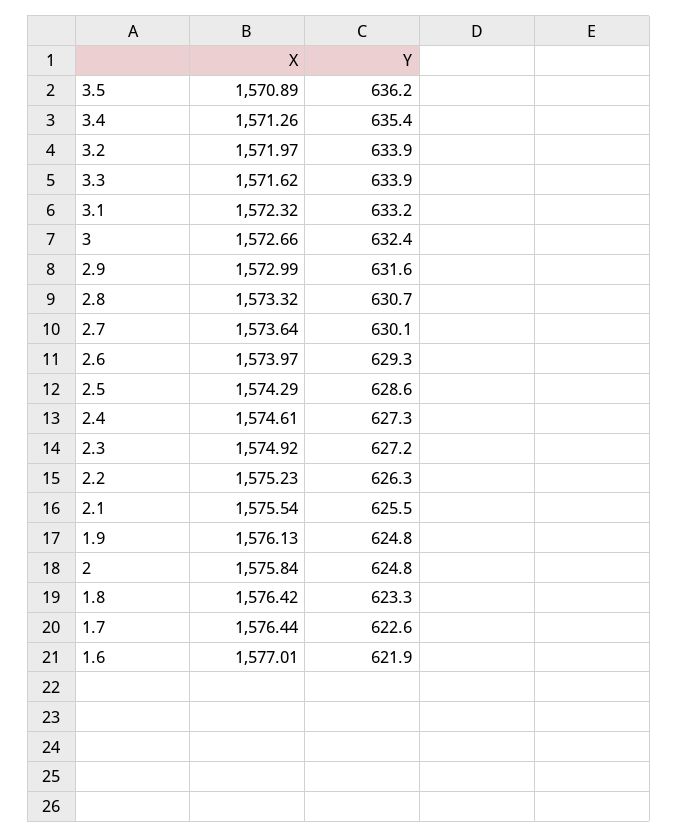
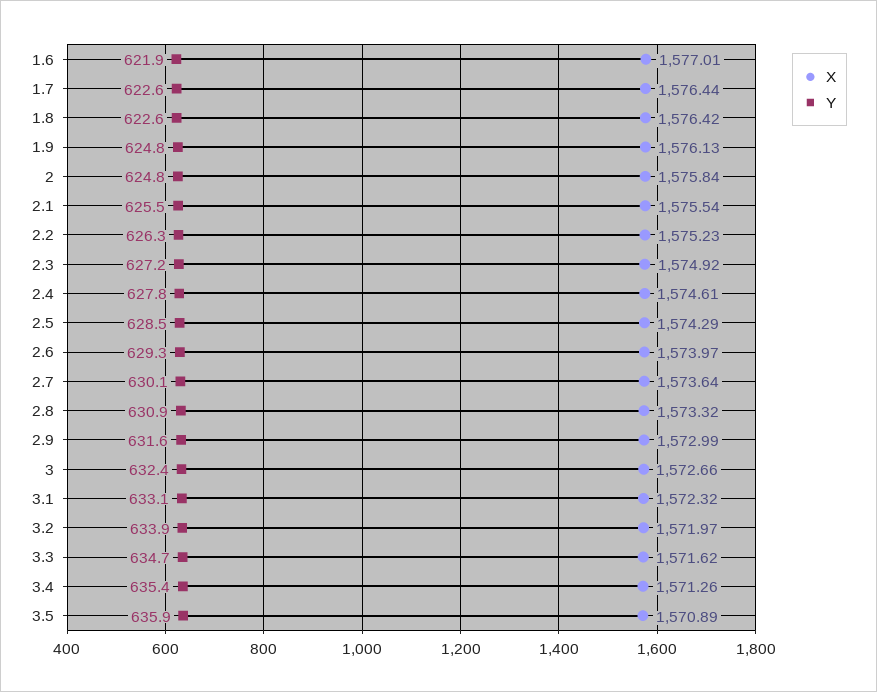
  {
    "X": {
      "3.5": 1570.89,
      "3.4": 1571.26,
      "3.2": 1571.97,
      "3.3": 1571.62,
      "3.1": 1572.32,
      "3": 1572.66,
      "2.9": 1572.99,
      "2.8": 1573.32,
      "2.7": 1573.64,
      "2.6": 1573.97,
      "2.5": 1574.29,
      "2.4": 1574.61,
      "2.3": 1574.92,
      "2.2": 1575.23,
      "2.1": 1575.54,
      "1.9": 1576.13,
      "2": 1575.84,
      "1.8": 1576.42,
      "1.7": 1576.44,
      "1.6": 1577.01
    },
    "Y": {
-     "3.5": 636.2,
+     "3.5": 635.9,
      "3.4": 635.4,
      "3.2": 633.9,
-     "3.3": 633.9,
+     "3.3": 634.7,
-     "3.1": 633.2,
+     "3.1": 633.1,
      "3": 632.4,
      "2.9": 631.6,
-     "2.8": 630.7,
+     "2.8": 630.9,
      "2.7": 630.1,
      "2.6": 629.3,
-     "2.5": 628.6,
+     "2.5": 628.5,
-     "2.4": 627.3,
+     "2.4": 627.8,
      "2.3": 627.2,
      "2.2": 626.3,
      "2.1": 625.5,
      "1.9": 624.8,
      "2": 624.8,
-     "1.8": 623.3,
+     "1.8": 622.6,
      "1.7": 622.6,
      "1.6": 621.9
    }
  }

